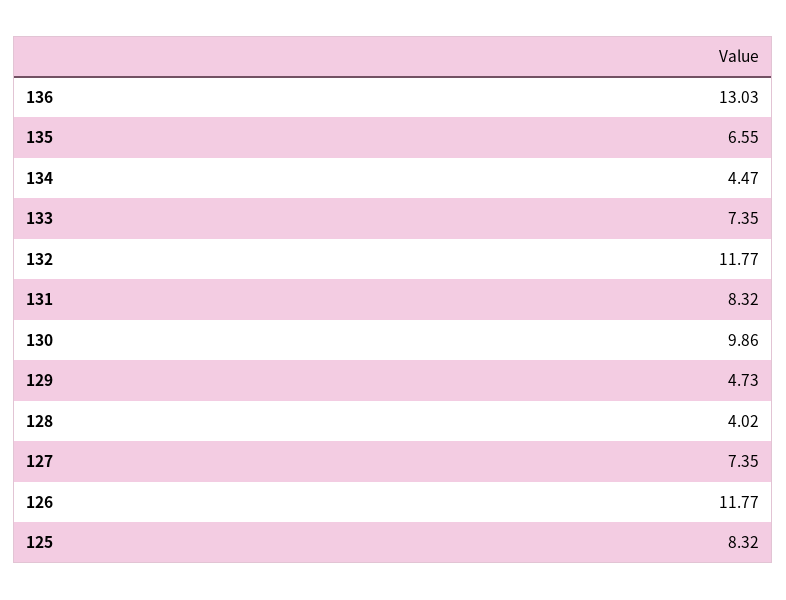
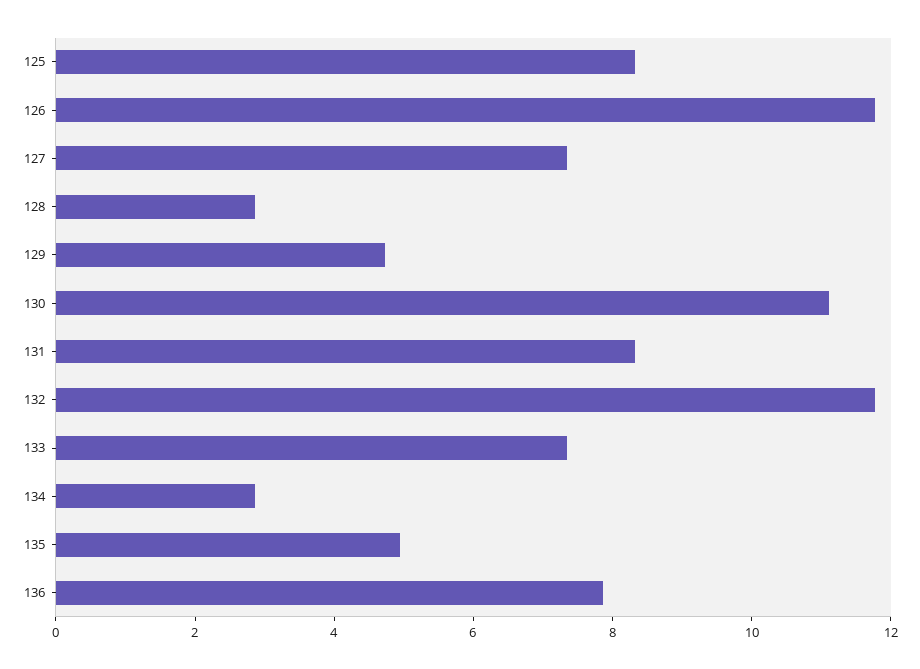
  {
-   "136": 13.03,
+   "136": 8,
-   "135": 6.55,
+   "135": 5,
-   "134": 4.47,
+   "134": 3,
    "133": 7.35,
    "132": 11.77,
    "131": 8.32,
-   "130": 9.86,
+   "130": 11,
    "129": 4.73,
-   "128": 4.02,
+   "128": 3,
    "127": 7.35,
    "126": 11.77,
    "125": 8.32
  }

